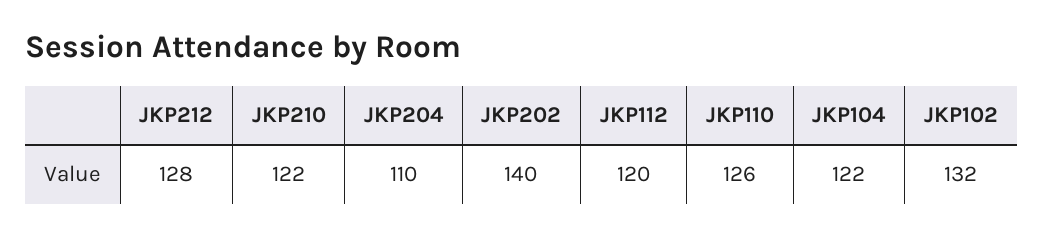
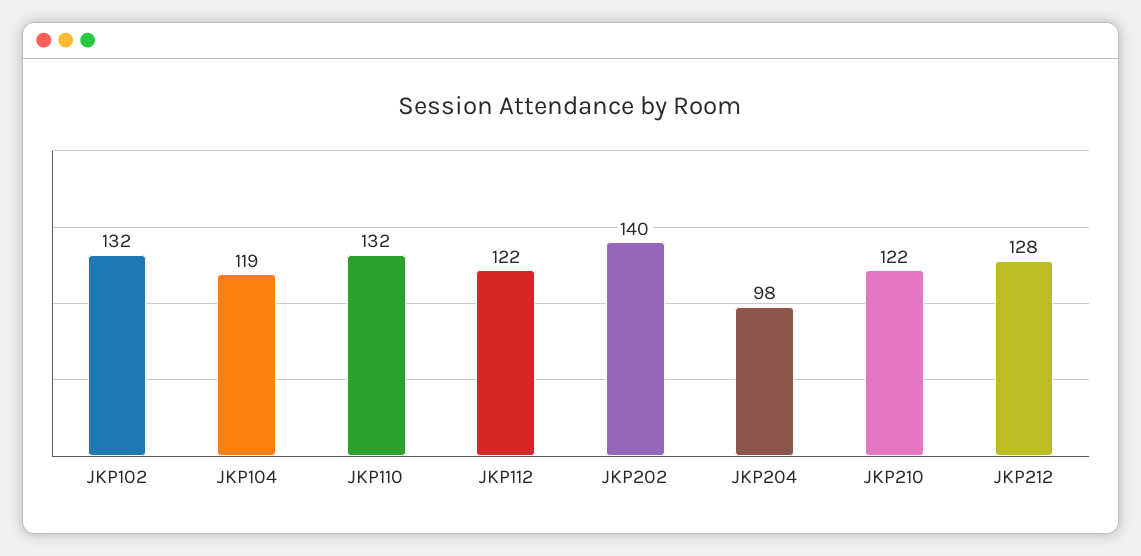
  {
    "JKP212": 128,
    "JKP210": 122,
-   "JKP204": 110,
+   "JKP204": 98,
    "JKP202": 140,
-   "JKP112": 120,
+   "JKP112": 122,
-   "JKP110": 126,
+   "JKP110": 132,
-   "JKP104": 122,
+   "JKP104": 119,
    "JKP102": 132
  }

